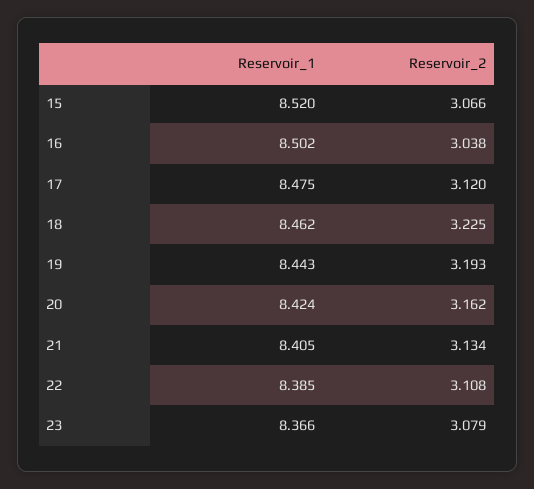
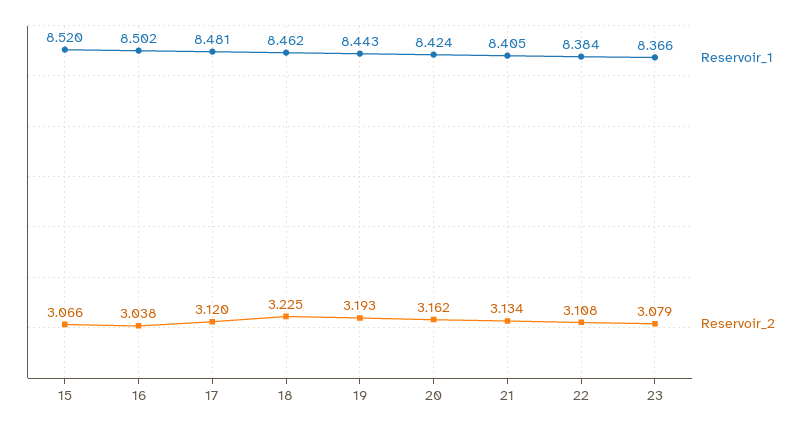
  {
    "Reservoir_1": {
      "15": 8.52,
      "16": 8.502,
-     "17": 8.475,
+     "17": 8.481,
      "18": 8.462,
      "19": 8.443,
      "20": 8.424,
      "21": 8.405,
-     "22": 8.385,
+     "22": 8.384,
      "23": 8.366
    },
    "Reservoir_2": {
      "15": 3.066,
      "16": 3.038,
      "17": 3.12,
      "18": 3.225,
      "19": 3.193,
      "20": 3.162,
      "21": 3.134,
      "22": 3.108,
      "23": 3.079
    }
  }

